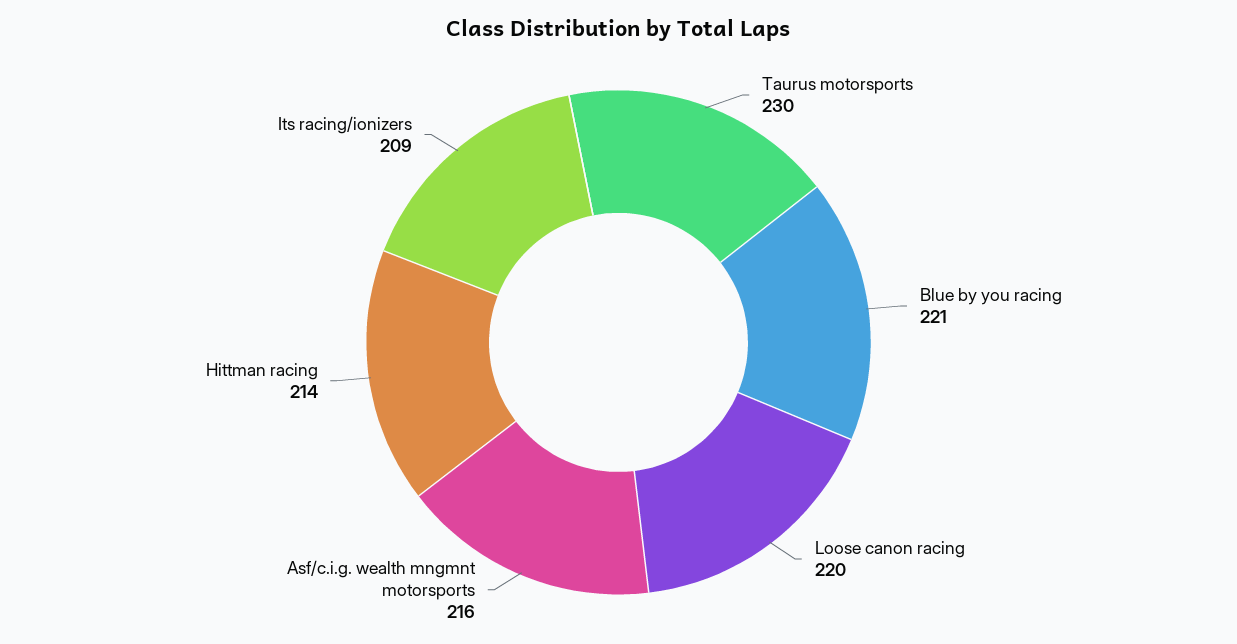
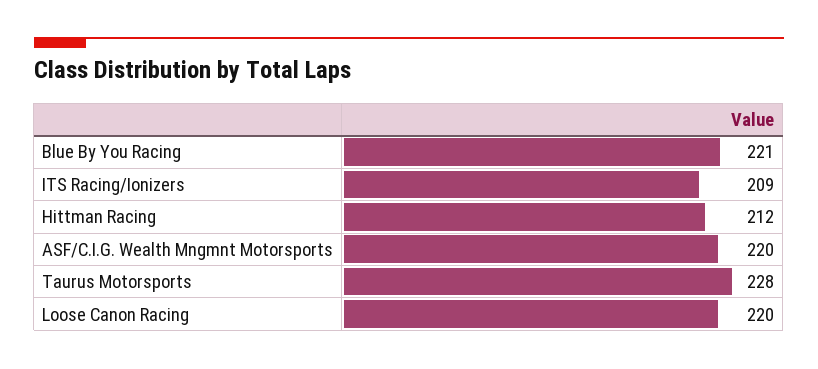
  {
-   "Taurus motorsports": 230,
+   "Taurus motorsports": 228,
    "Blue by you racing": 221,
    "Loose canon racing": 220,
-   "Asf/c.i.g. wealth mngmnt motorsports": 216,
+   "Asf/c.i.g. wealth mngmnt motorsports": 220,
-   "Hittman racing": 214,
+   "Hittman racing": 212,
    "Its racing/ionizers": 209
  }

